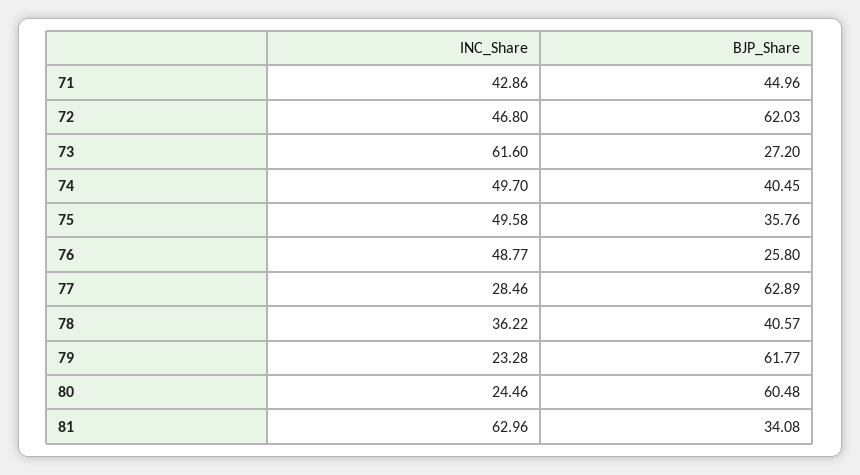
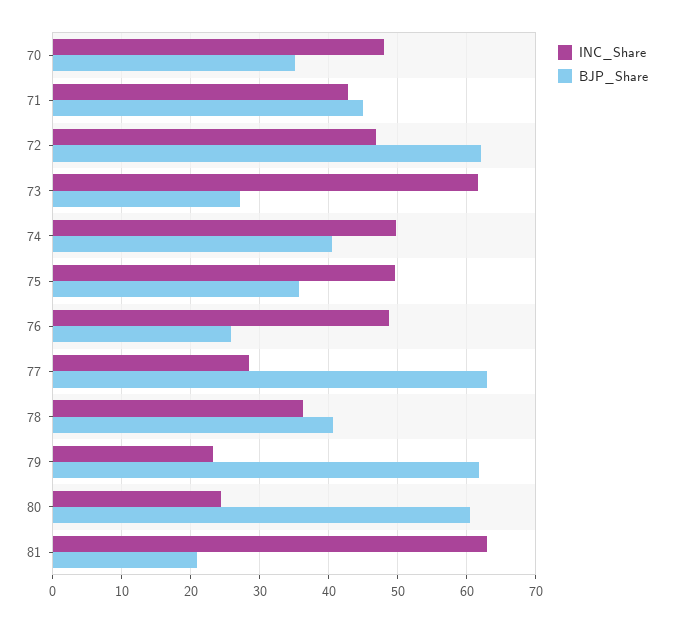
  {
    "INC_Share": {
      "71": 42.86,
      "72": 46.8,
      "73": 61.6,
      "74": 49.7,
      "75": 49.58,
      "76": 48.77,
      "77": 28.46,
      "78": 36.22,
      "79": 23.28,
      "80": 24.46,
-     "81": 62.96
+     "81": 62.96,
+     "70": 48
    },
    "BJP_Share": {
      "71": 44.96,
      "72": 62.03,
      "73": 27.2,
      "74": 40.45,
      "75": 35.76,
      "76": 25.8,
      "77": 62.89,
      "78": 40.57,
      "79": 61.77,
      "80": 60.48,
-     "81": 34.08
+     "81": 21,
+     "70": 35
    }
  }

